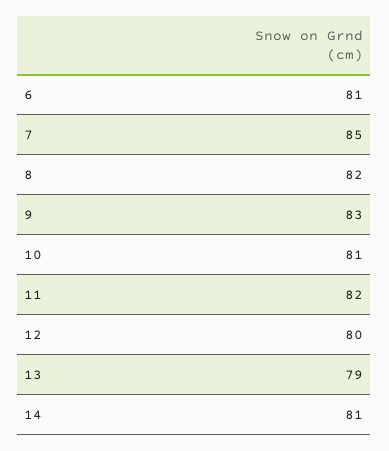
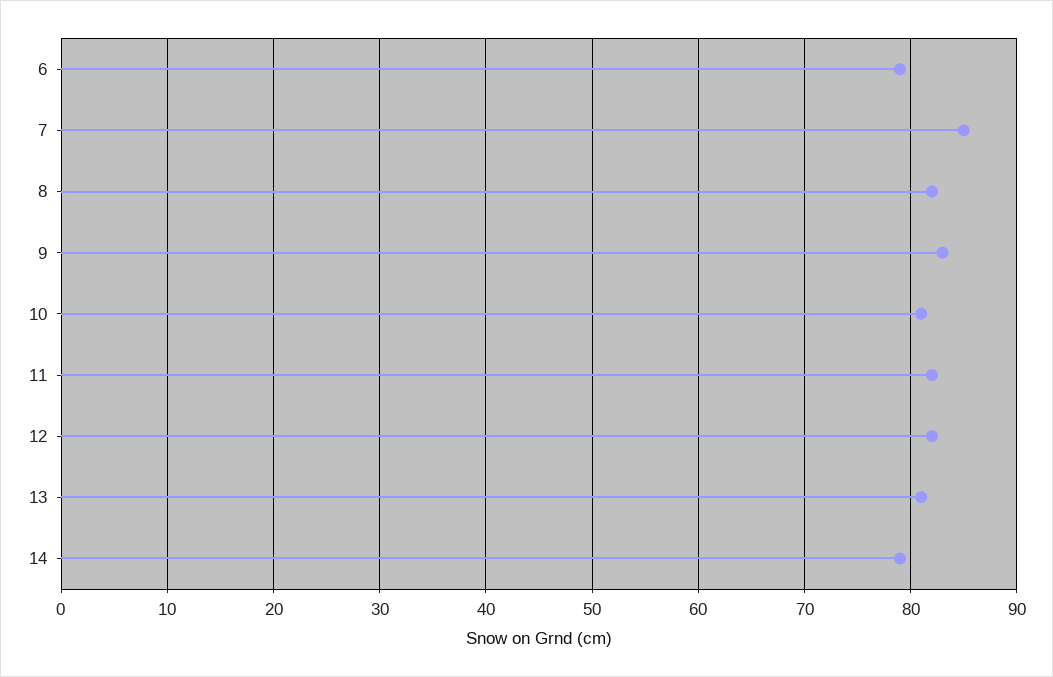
  {
-   "6": 81,
+   "6": 79,
    "7": 85,
    "8": 82,
    "9": 83,
    "10": 81,
    "11": 82,
-   "12": 80,
+   "12": 82,
-   "13": 79,
+   "13": 81,
-   "14": 81
+   "14": 79
  }

